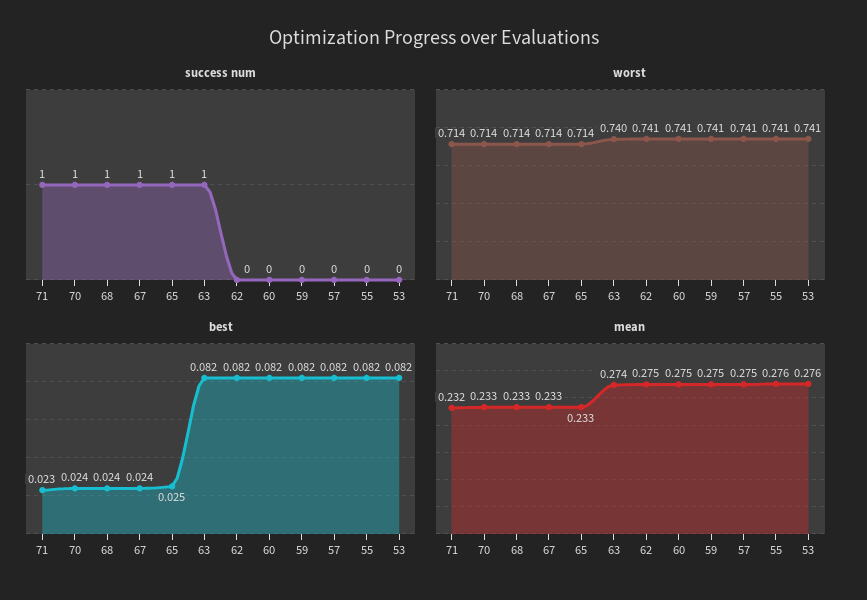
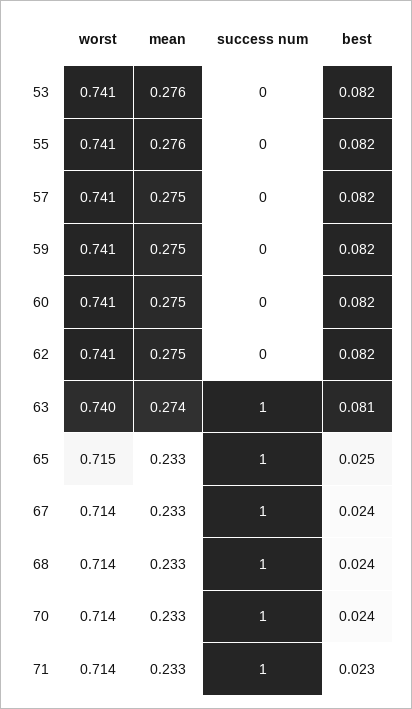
  {
    "success num": {
      "71": 1,
      "70": 1,
      "68": 1,
      "67": 1,
      "65": 1,
      "63": 1,
      "62": 0,
      "60": 0,
      "59": 0,
      "57": 0,
      "55": 0,
      "53": 0
    },
    "worst": {
      "71": 0.714,
      "70": 0.714,
      "68": 0.714,
      "67": 0.714,
-     "65": 0.714,
+     "65": 0.715,
      "63": 0.74,
      "62": 0.741,
      "60": 0.741,
      "59": 0.741,
      "57": 0.741,
      "55": 0.741,
      "53": 0.741
    },
    "best": {
      "71": 0.023,
      "70": 0.024,
      "68": 0.024,
      "67": 0.024,
      "65": 0.025,
-     "63": 0.082,
+     "63": 0.081,
      "62": 0.082,
      "60": 0.082,
      "59": 0.082,
      "57": 0.082,
      "55": 0.082,
      "53": 0.082
    },
    "mean": {
-     "71": 0.232,
+     "71": 0.233,
      "70": 0.233,
      "68": 0.233,
      "67": 0.233,
      "65": 0.233,
      "63": 0.274,
      "62": 0.275,
      "60": 0.275,
      "59": 0.275,
      "57": 0.275,
      "55": 0.276,
      "53": 0.276
    }
  }

